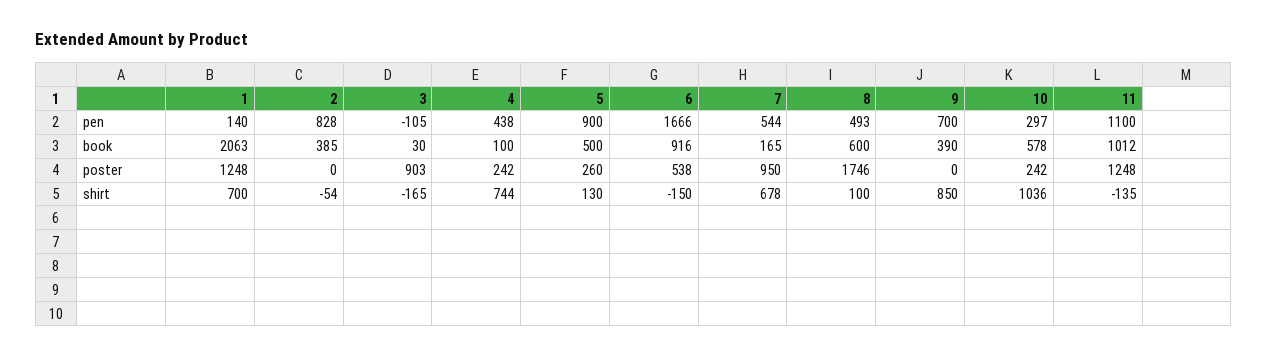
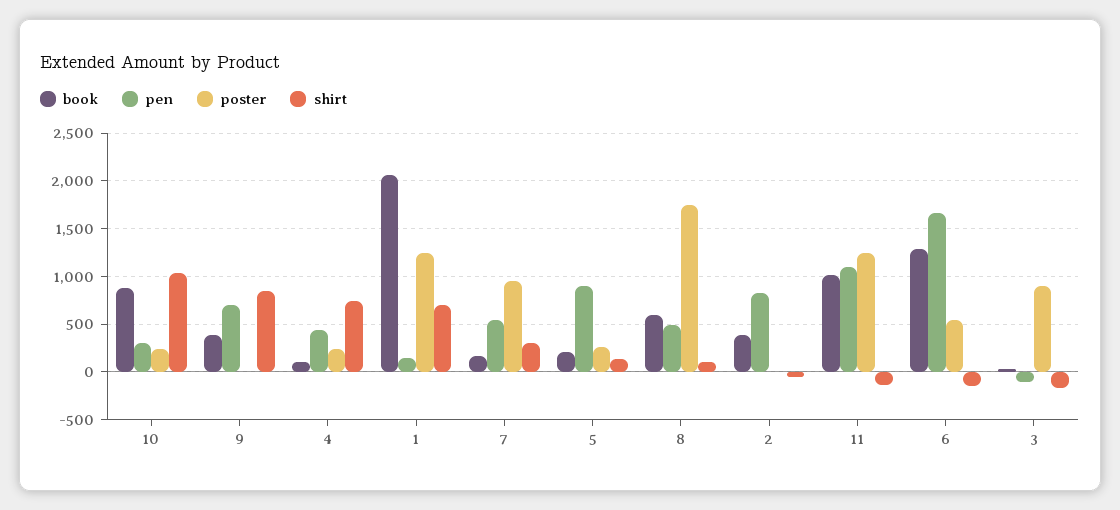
  {
    "pen": {
      "1": 140,
      "2": 828,
      "3": -105,
      "4": 438,
      "5": 900,
      "6": 1666,
      "7": 544,
      "8": 493,
      "9": 700,
      "10": 297,
      "11": 1100
    },
    "book": {
      "1": 2063,
      "2": 385,
      "3": 30,
      "4": 100,
-     "5": 500,
+     "5": 200,
-     "6": 916,
+     "6": 1300,
      "7": 165,
      "8": 600,
      "9": 390,
-     "10": 578,
+     "10": 900,
      "11": 1012
    },
    "poster": {
      "1": 1248,
      "2": 0,
      "3": 903,
      "4": 242,
      "5": 260,
      "6": 538,
      "7": 950,
      "8": 1746,
      "9": 0,
      "10": 242,
      "11": 1248
    },
    "shirt": {
      "1": 700,
      "2": -54,
      "3": -165,
      "4": 744,
      "5": 130,
      "6": -150,
-     "7": 678,
+     "7": 300,
      "8": 100,
      "9": 850,
      "10": 1036,
      "11": -135
    }
  }

